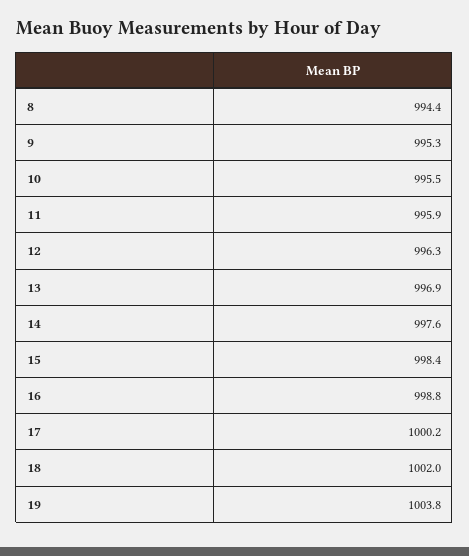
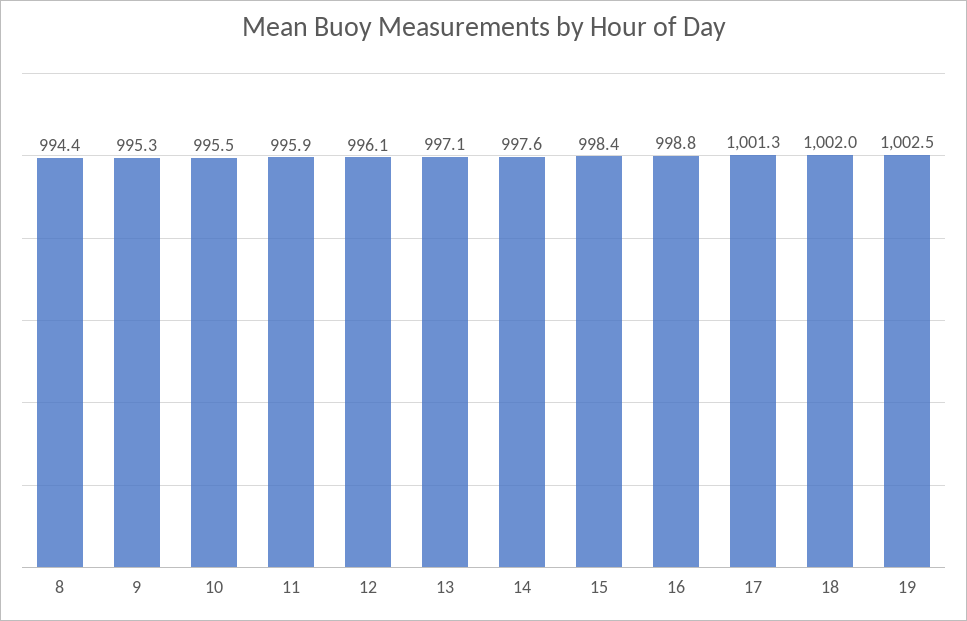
  {
    "8": 994.4,
    "9": 995.3,
    "10": 995.5,
    "11": 995.9,
-   "12": 996.3,
+   "12": 996.1,
-   "13": 996.9,
+   "13": 997.1,
    "14": 997.6,
    "15": 998.4,
    "16": 998.8,
-   "17": 1000.2,
+   "17": 1001.3,
    "18": 1002,
-   "19": 1003.8
+   "19": 1002.5
  }

